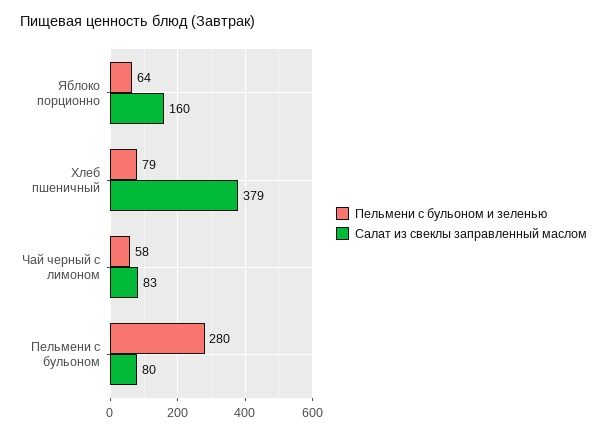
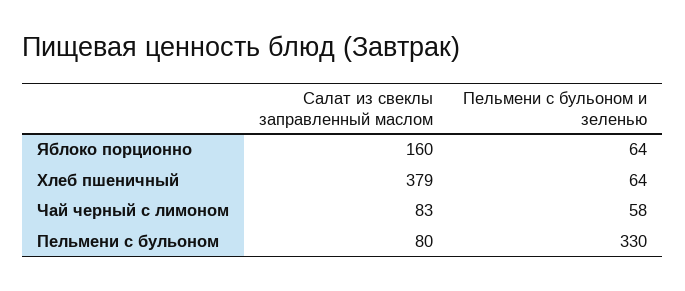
  {
    "Пельмени с бульоном и зеленью": {
      "Яблоко порционно": 64,
-     "Хлеб пшеничный": 79,
+     "Хлеб пшеничный": 64,
      "Чай черный с лимоном": 58,
-     "Пельмени с бульоном": 280
+     "Пельмени с бульоном": 330
    },
    "Салат из свеклы заправленный маслом": {
      "Яблоко порционно": 160,
      "Хлеб пшеничный": 379,
      "Чай черный с лимоном": 83,
      "Пельмени с бульоном": 80
    }
  }

